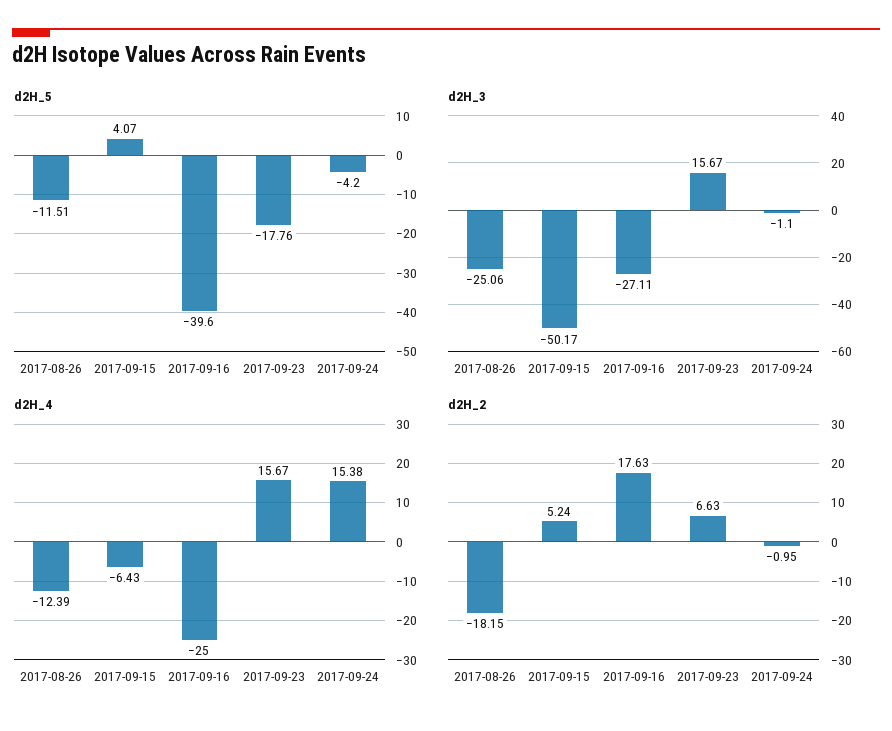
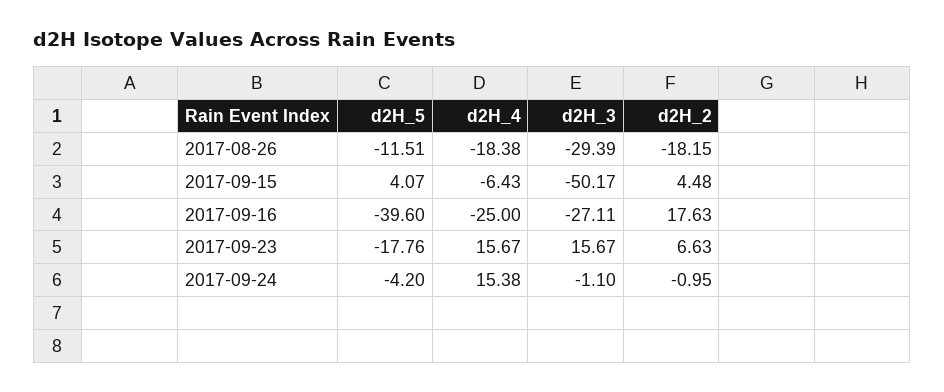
  {
    "d2H_5": {
      "2017-08-26": -11.51,
      "2017-09-15": 4.07,
      "2017-09-16": -39.6,
      "2017-09-23": -17.76,
      "2017-09-24": -4.2
    },
    "d2H_3": {
-     "2017-08-26": -25.06,
+     "2017-08-26": -29.39,
      "2017-09-15": -50.17,
      "2017-09-16": -27.11,
      "2017-09-23": 15.67,
      "2017-09-24": -1.1
    },
    "d2H_4": {
-     "2017-08-26": -12.39,
+     "2017-08-26": -18.38,
      "2017-09-15": -6.43,
      "2017-09-16": -25,
      "2017-09-23": 15.67,
      "2017-09-24": 15.38
    },
    "d2H_2": {
      "2017-08-26": -18.15,
-     "2017-09-15": 5.24,
+     "2017-09-15": 4.48,
      "2017-09-16": 17.63,
      "2017-09-23": 6.63,
      "2017-09-24": -0.95
    }
  }

